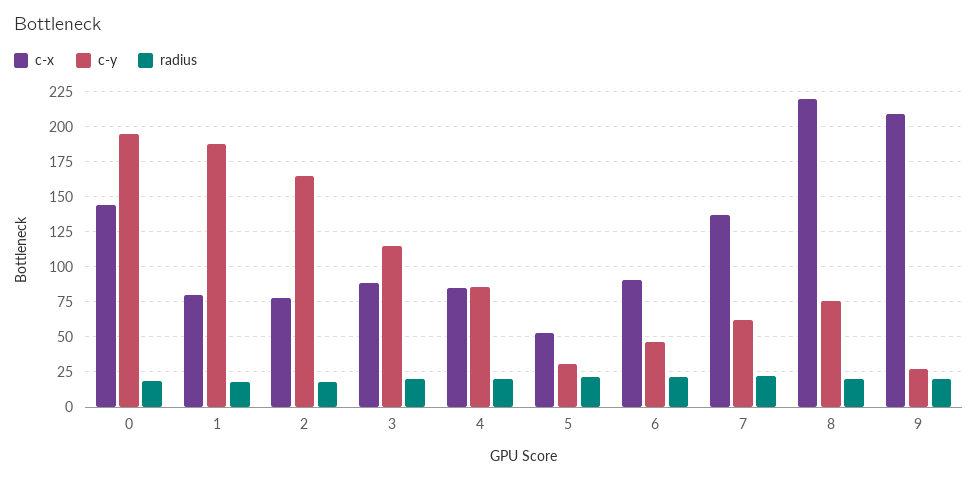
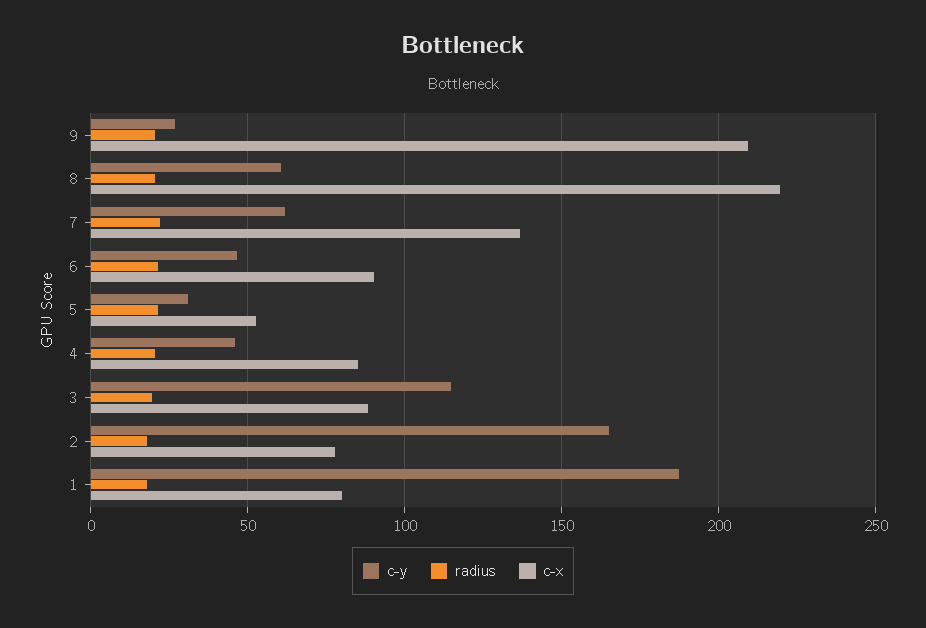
  {
    "c-x": {
-     "0": 145,
      "1": 80,
      "2": 80,
      "3": 90,
      "4": 85,
      "5": 55,
      "6": 90,
      "7": 135,
      "8": 220,
      "9": 210
    },
    "c-y": {
-     "0": 195,
      "1": 185,
      "2": 165,
      "3": 115,
-     "4": 85,
+     "4": 45,
      "5": 30,
      "6": 45,
      "7": 60,
-     "8": 75,
+     "8": 60,
      "9": 25
    },
    "radius": {
-     "0": 20,
      "1": 20,
      "2": 20,
      "3": 20,
      "4": 20,
      "5": 20,
      "6": 20,
      "7": 20,
      "8": 20,
      "9": 20
    }
  }

